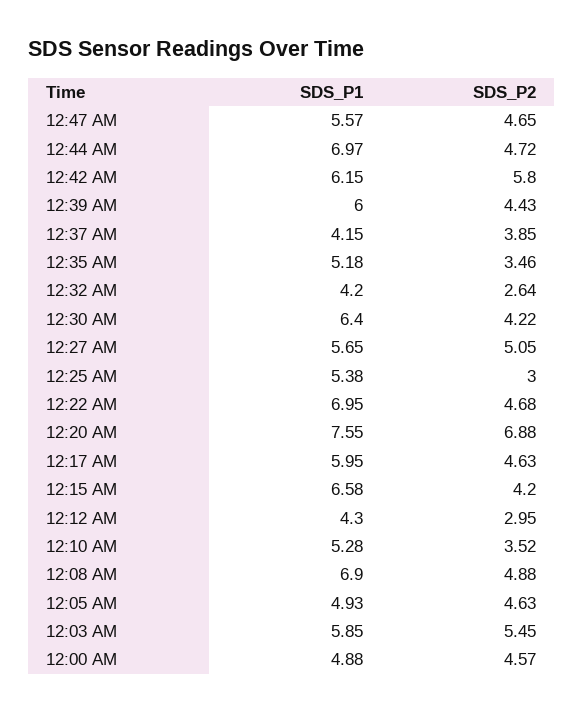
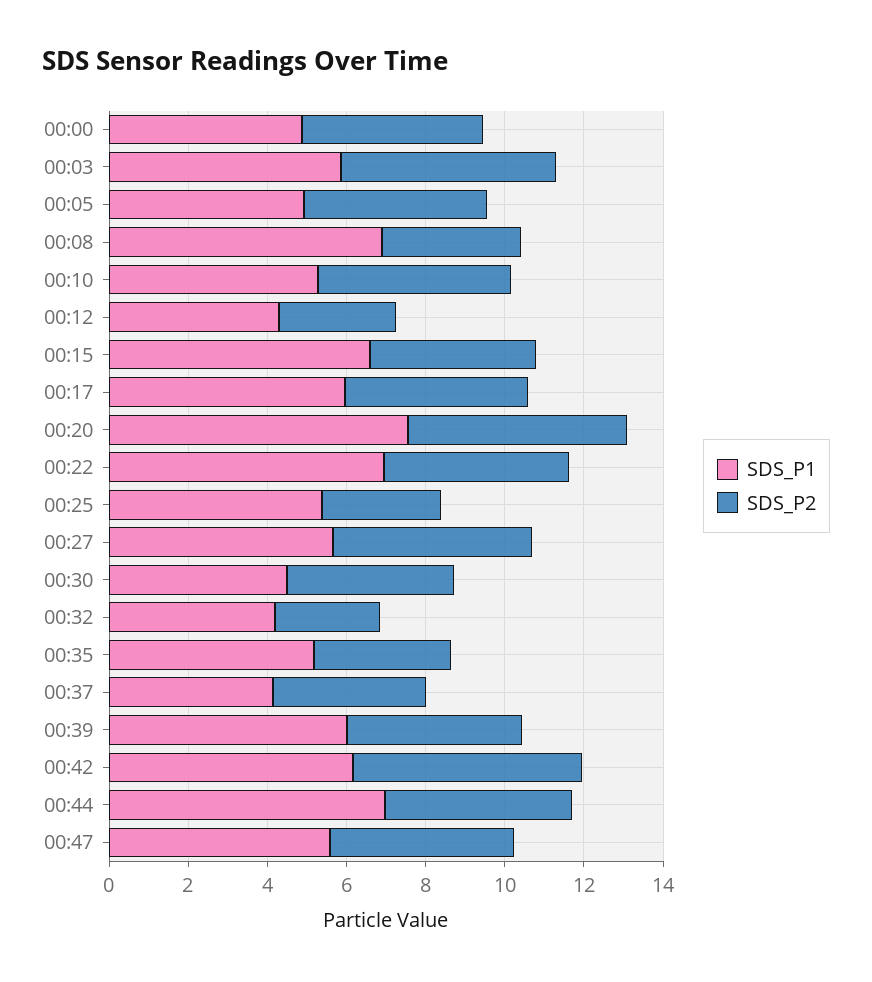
  {
    "SDS_P1": {
      "12:47 AM": 5.57,
      "12:44 AM": 6.97,
      "12:42 AM": 6.15,
      "12:39 AM": 6,
      "12:37 AM": 4.15,
      "12:35 AM": 5.18,
      "12:32 AM": 4.2,
-     "12:30 AM": 6.4,
+     "12:30 AM": 4.5,
      "12:27 AM": 5.65,
      "12:25 AM": 5.38,
      "12:22 AM": 6.95,
      "12:20 AM": 7.55,
      "12:17 AM": 5.95,
      "12:15 AM": 6.58,
      "12:12 AM": 4.3,
      "12:10 AM": 5.28,
      "12:08 AM": 6.9,
      "12:05 AM": 4.93,
      "12:03 AM": 5.85,
      "12:00 AM": 4.88
    },
    "SDS_P2": {
      "12:47 AM": 4.65,
      "12:44 AM": 4.72,
      "12:42 AM": 5.8,
      "12:39 AM": 4.43,
      "12:37 AM": 3.85,
      "12:35 AM": 3.46,
      "12:32 AM": 2.64,
      "12:30 AM": 4.22,
      "12:27 AM": 5.05,
      "12:25 AM": 3,
      "12:22 AM": 4.68,
-     "12:20 AM": 6.88,
+     "12:20 AM": 5.5,
      "12:17 AM": 4.63,
      "12:15 AM": 4.2,
      "12:12 AM": 2.95,
-     "12:10 AM": 3.52,
+     "12:10 AM": 5,
-     "12:08 AM": 4.88,
+     "12:08 AM": 3.5,
      "12:05 AM": 4.63,
      "12:03 AM": 5.45,
      "12:00 AM": 4.57
    }
  }

